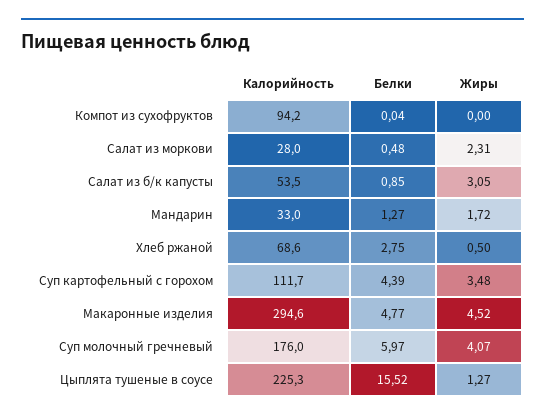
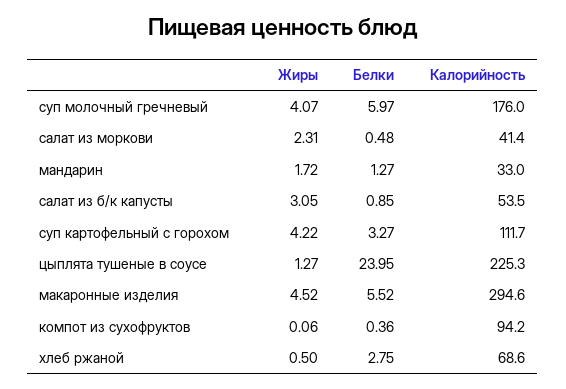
  {
    "Калорийность": {
      "Компот из сухофруктов": 94.2,
-     "Салат из моркови": 28,
+     "Салат из моркови": 41.4,
      "Салат из б/к капусты": 53.5,
      "Мандарин": 33,
      "Хлеб ржаной": 68.6,
      "Суп картофельный с горохом": 111.7,
      "Макаронные изделия": 294.6,
      "Суп молочный гречневый": 176,
      "Цыплята тушеные в соусе": 225.3
    },
    "Белки": {
-     "Компот из сухофруктов": 0.04,
+     "Компот из сухофруктов": 0.36,
      "Салат из моркови": 0.48,
      "Салат из б/к капусты": 0.85,
      "Мандарин": 1.27,
      "Хлеб ржаной": 2.75,
-     "Суп картофельный с горохом": 4.39,
+     "Суп картофельный с горохом": 3.27,
-     "Макаронные изделия": 4.77,
+     "Макаронные изделия": 5.52,
      "Суп молочный гречневый": 5.97,
-     "Цыплята тушеные в соусе": 15.52
+     "Цыплята тушеные в соусе": 23.95
    },
    "Жиры": {
-     "Компот из сухофруктов": 0,
+     "Компот из сухофруктов": 0.06,
      "Салат из моркови": 2.31,
      "Салат из б/к капусты": 3.05,
      "Мандарин": 1.72,
      "Хлеб ржаной": 0.5,
-     "Суп картофельный с горохом": 3.48,
+     "Суп картофельный с горохом": 4.22,
      "Макаронные изделия": 4.52,
      "Суп молочный гречневый": 4.07,
      "Цыплята тушеные в соусе": 1.27
    }
  }

